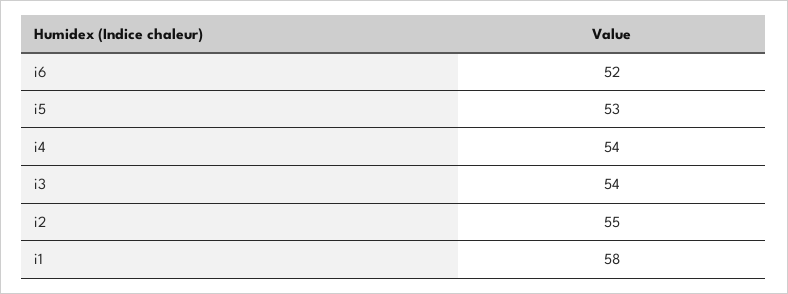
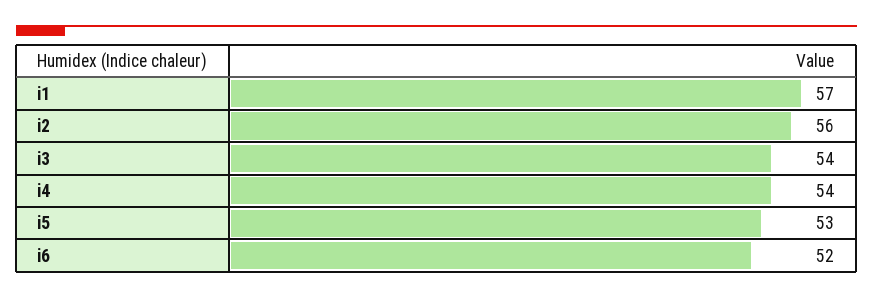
  {
    "i6": 52,
    "i5": 53,
    "i4": 54,
    "i3": 54,
-   "i2": 55,
+   "i2": 56,
-   "i1": 58
+   "i1": 57
  }

